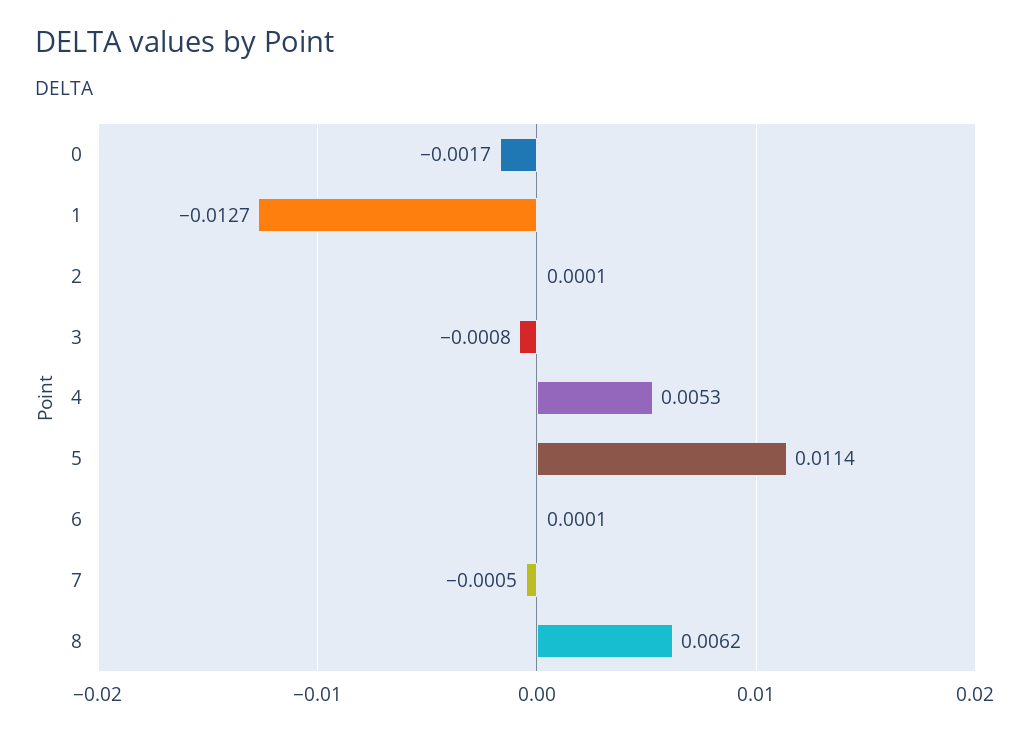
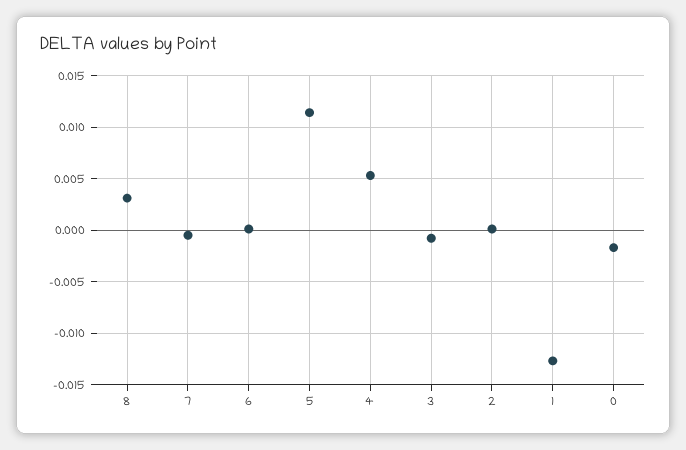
  {
    "0": -0.0017,
    "1": -0.0127,
    "2": 0.0001,
    "3": -0.0008,
    "4": 0.0053,
    "5": 0.0114,
    "6": 0.0001,
    "7": -0.0005,
-   "8": 0.0062
+   "8": 0.003
  }

